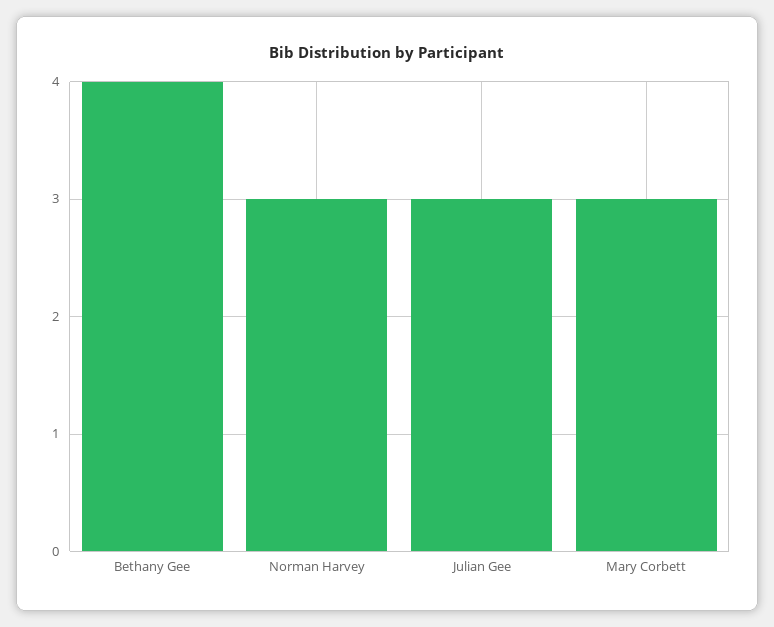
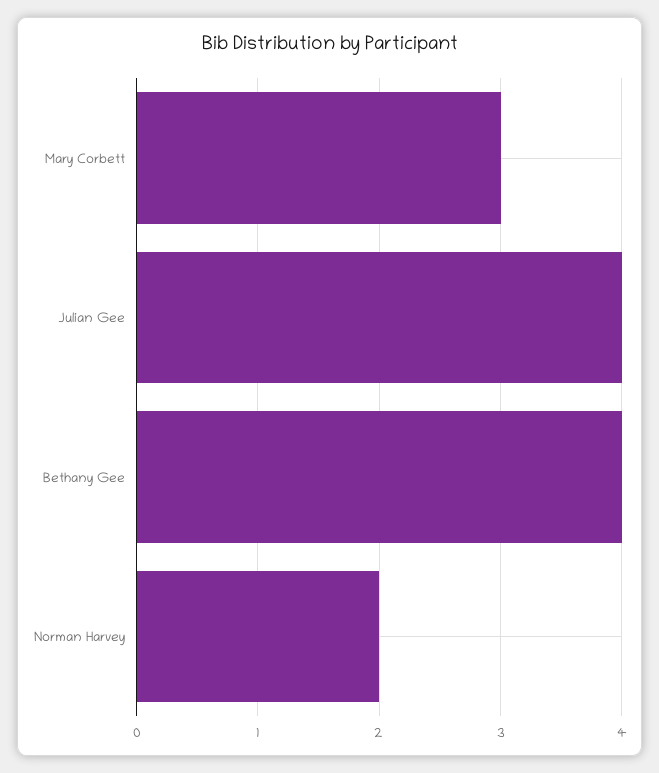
  {
    "Bethany Gee": 4,
-   "Norman Harvey": 3,
+   "Norman Harvey": 2,
-   "Julian Gee": 3,
+   "Julian Gee": 4,
    "Mary Corbett": 3
  }

